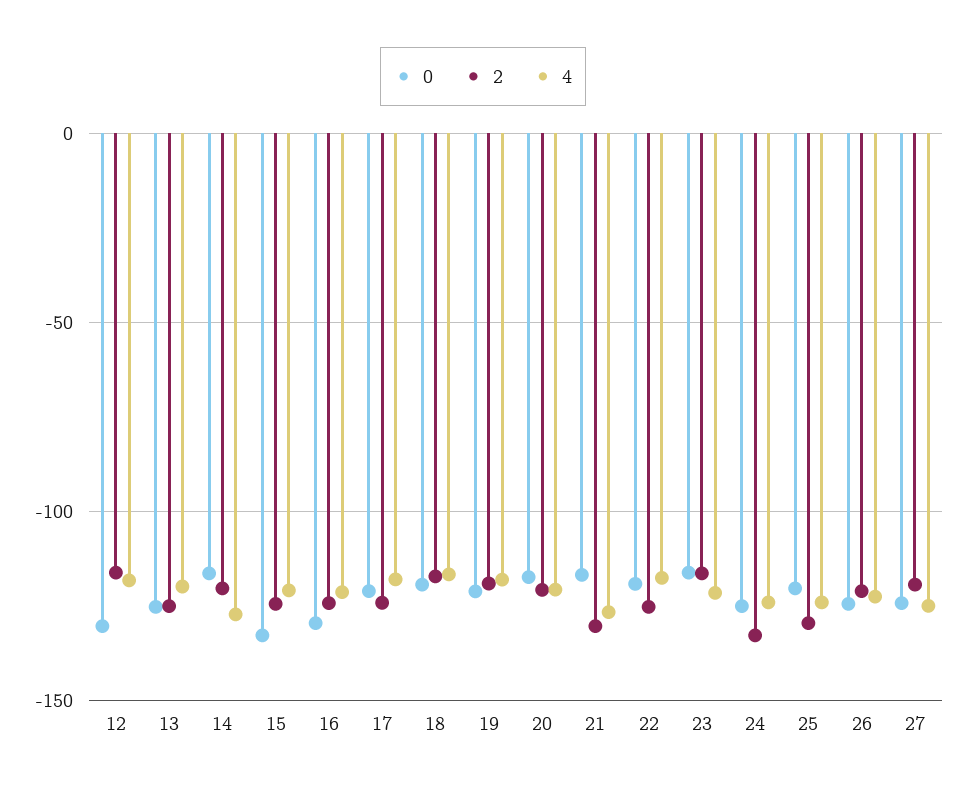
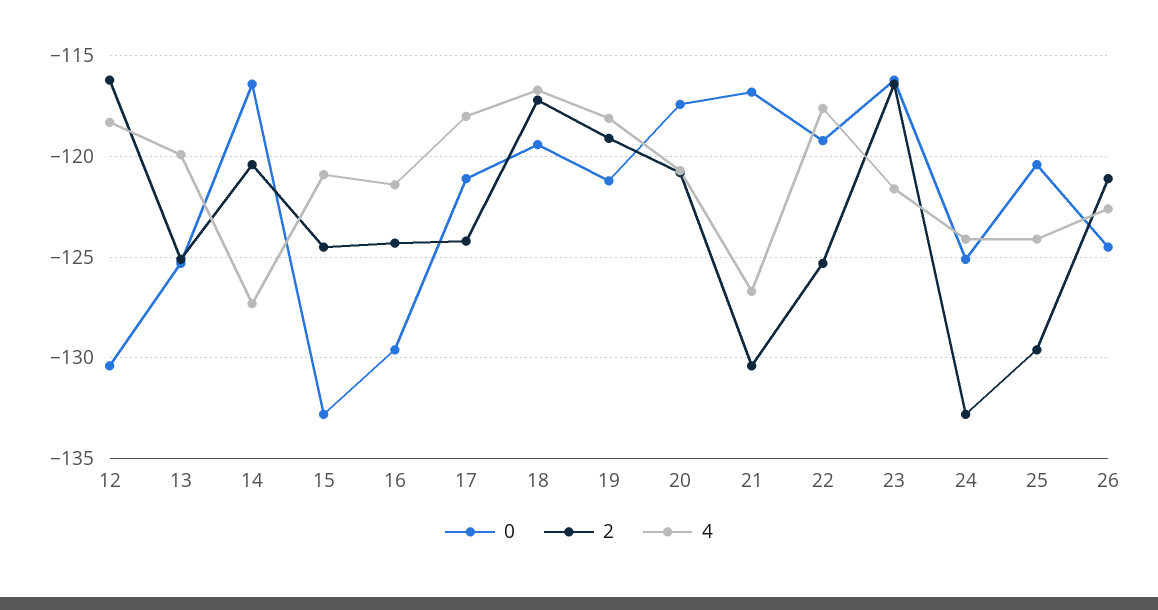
  {
    "0": {
      "12": -130.5,
      "13": -125.5,
      "14": -116.5,
      "15": -133,
      "16": -129.5,
      "17": -121,
      "18": -119.5,
      "19": -121,
      "20": -117.5,
      "21": -117,
      "22": -119,
      "23": -116,
      "24": -125,
      "25": -120.5,
-     "26": -124.5,
+     "26": -124.5
-     "27": -125
    },
    "2": {
      "12": -116,
      "13": -125,
      "14": -120.5,
      "15": -124.5,
      "16": -124.5,
      "17": -124,
      "18": -117,
      "19": -119,
      "20": -121,
      "21": -130.5,
      "22": -125.5,
      "23": -116.5,
      "24": -133,
      "25": -129.5,
-     "26": -121,
+     "26": -121
-     "27": -120
    },
    "4": {
      "12": -118.5,
      "13": -120,
      "14": -127.5,
      "15": -121,
      "16": -121.5,
      "17": -118,
      "18": -116.5,
      "19": -118,
      "20": -120.5,
      "21": -126.5,
      "22": -117.5,
      "23": -121.5,
      "24": -124,
      "25": -124,
-     "26": -122.5,
+     "26": -122.5
-     "27": -125
    }
  }

